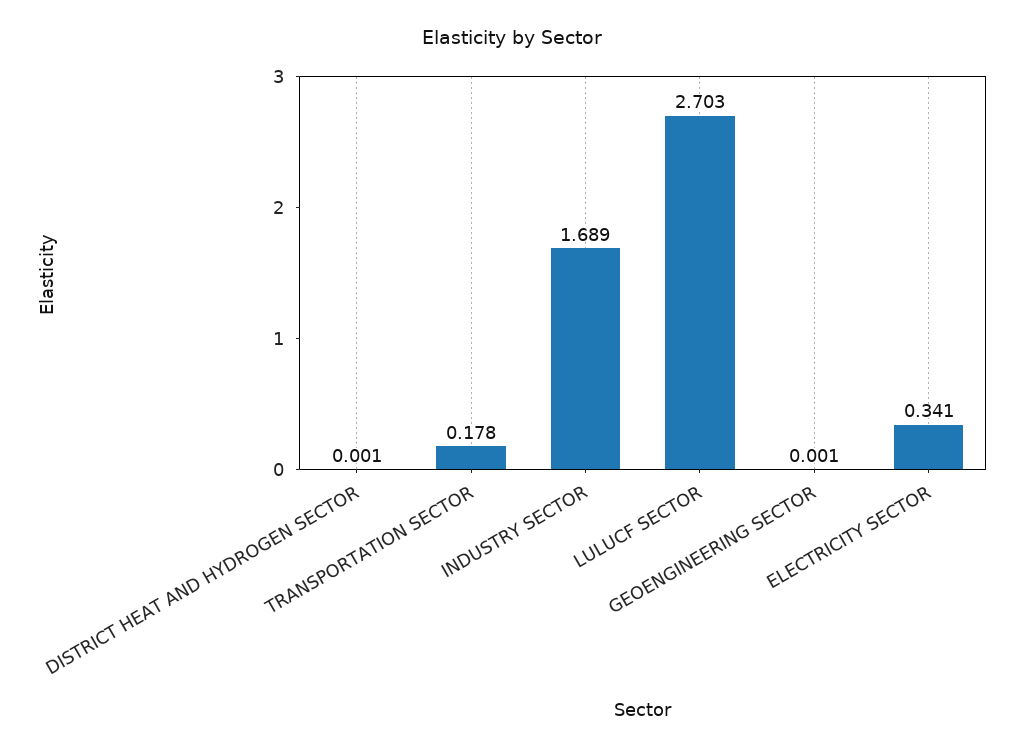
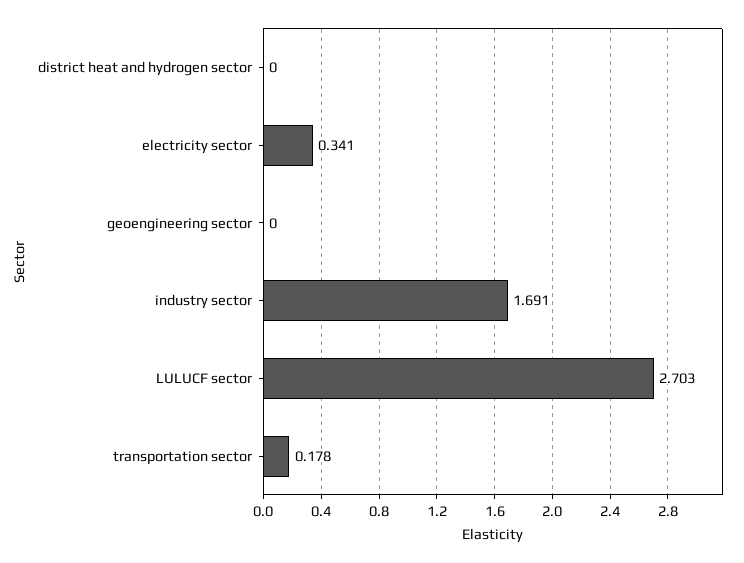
  {
-   "DISTRICT HEAT AND HYDROGEN SECTOR": 0.001,
+   "DISTRICT HEAT AND HYDROGEN SECTOR": 0,
    "TRANSPORTATION SECTOR": 0.178,
-   "INDUSTRY SECTOR": 1.689,
+   "INDUSTRY SECTOR": 1.691,
    "LULUCF SECTOR": 2.703,
-   "GEOENGINEERING SECTOR": 0.001,
+   "GEOENGINEERING SECTOR": 0,
    "ELECTRICITY SECTOR": 0.341
  }

